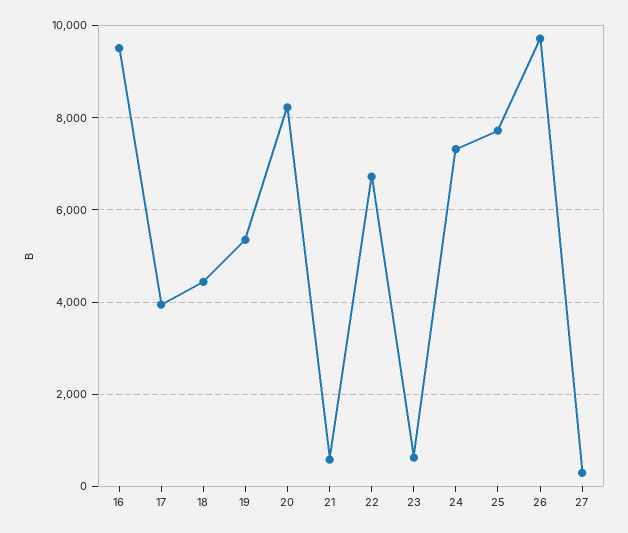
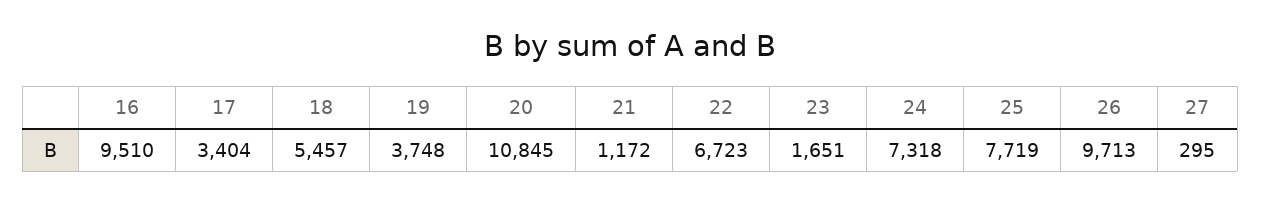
  {
    "16": 9510,
-   "17": 4000,
+   "17": 3404,
-   "18": 4400,
+   "18": 5457,
-   "19": 5400,
+   "19": 3748,
-   "20": 8200,
+   "20": 10845,
-   "21": 600,
+   "21": 1172,
    "22": 6723,
-   "23": 600,
+   "23": 1651,
    "24": 7318,
    "25": 7719,
    "26": 9713,
    "27": 295
  }

